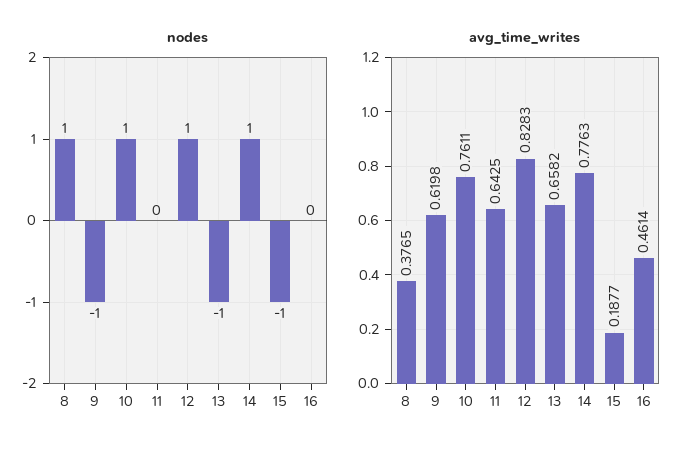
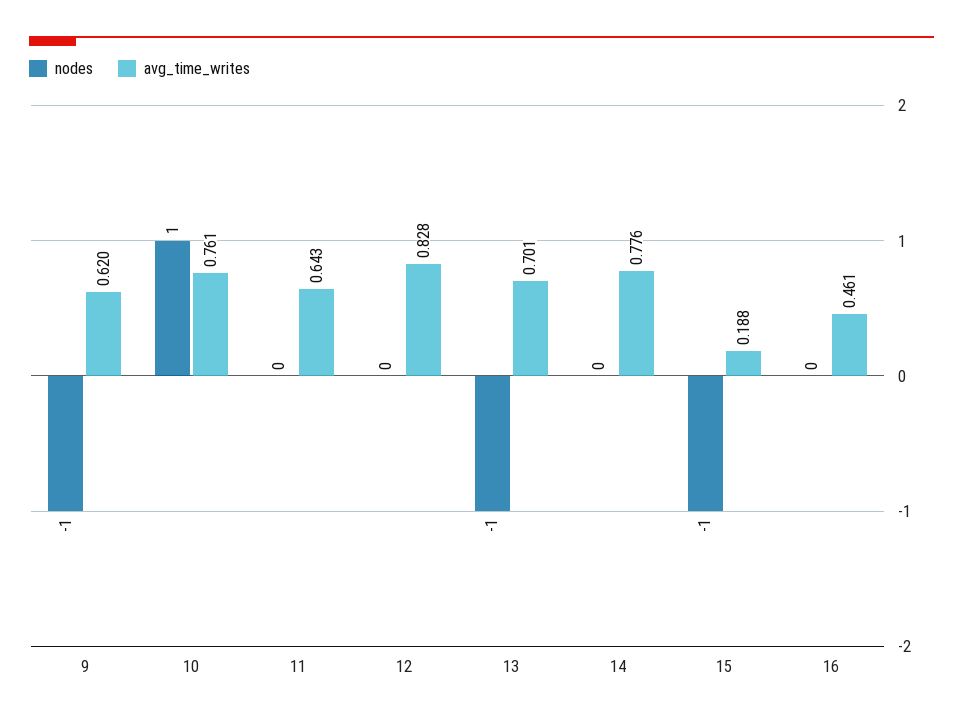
  {
    "nodes": {
-     "8": 1,
      "9": -1,
      "10": 1,
      "11": 0,
-     "12": 1,
+     "12": 0,
      "13": -1,
-     "14": 1,
+     "14": 0,
      "15": -1,
      "16": 0
    },
    "avg_time_writes": {
-     "8": 0.3765,
      "9": 0.6198,
      "10": 0.7611,
      "11": 0.6425,
      "12": 0.8283,
-     "13": 0.6582,
+     "13": 0.701,
      "14": 0.7763,
      "15": 0.1877,
      "16": 0.4614
    }
  }

